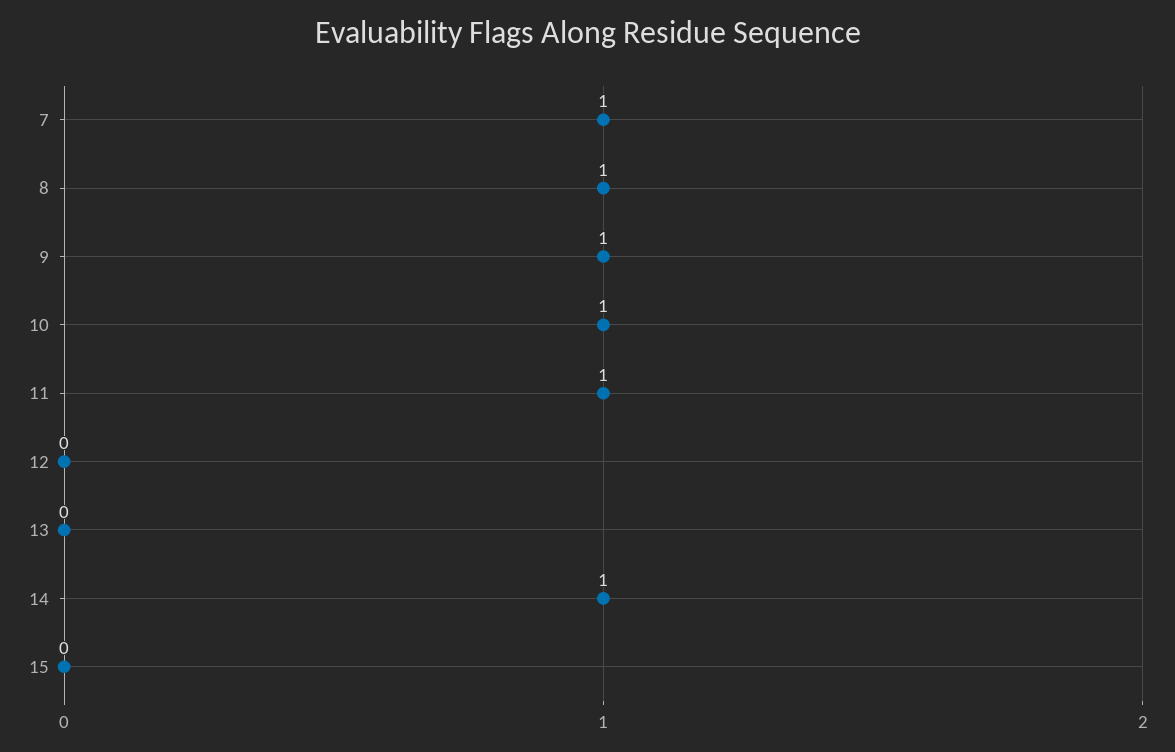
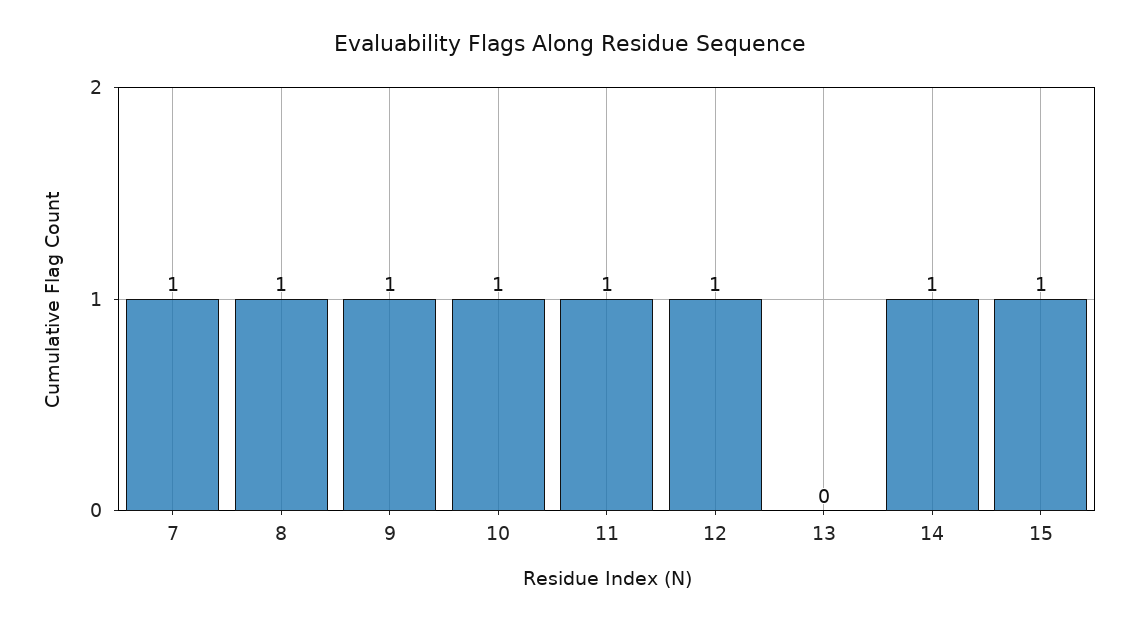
  {
    "7": 1,
    "8": 1,
    "9": 1,
    "10": 1,
    "11": 1,
-   "12": 0,
+   "12": 1,
    "13": 0,
    "14": 1,
-   "15": 0
+   "15": 1
  }

